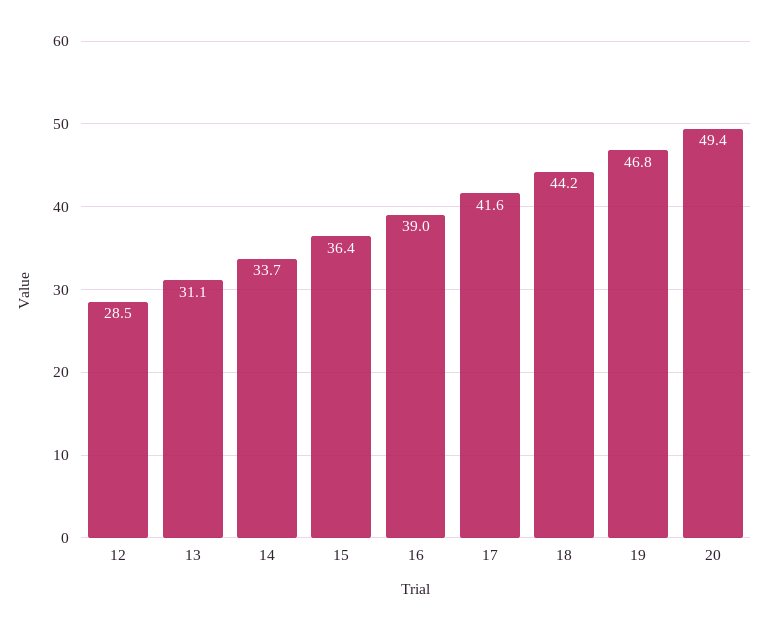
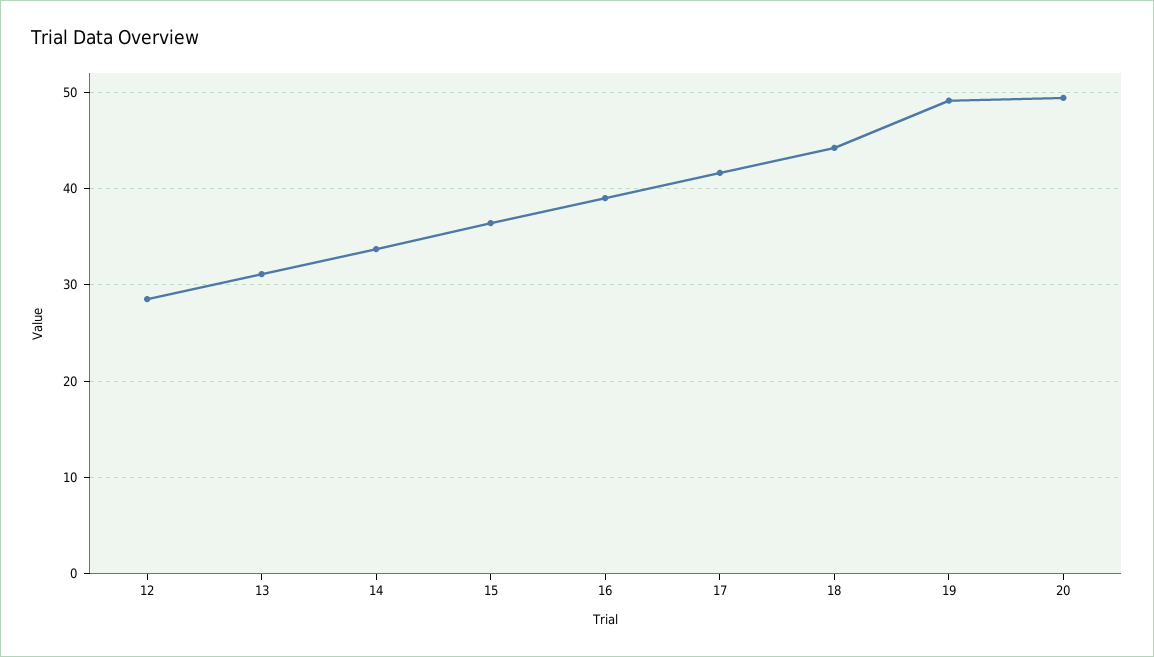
  {
    "12": 28.5,
    "13": 31.1,
    "14": 33.7,
    "15": 36.4,
    "16": 39,
    "17": 41.6,
    "18": 44.2,
-   "19": 46.8,
+   "19": 49,
    "20": 49.4
  }

